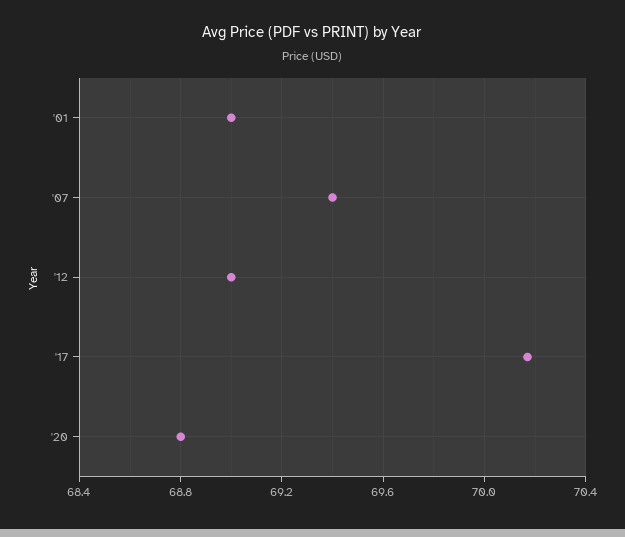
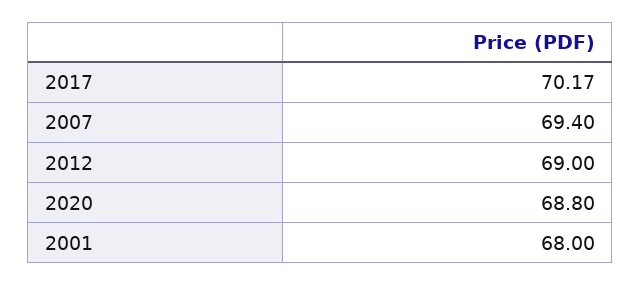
  {
-   "'01": 69,
+   "'01": 68,
    "'07": 69.4,
    "'12": 69,
    "'17": 70.17,
    "'20": 68.8
  }

